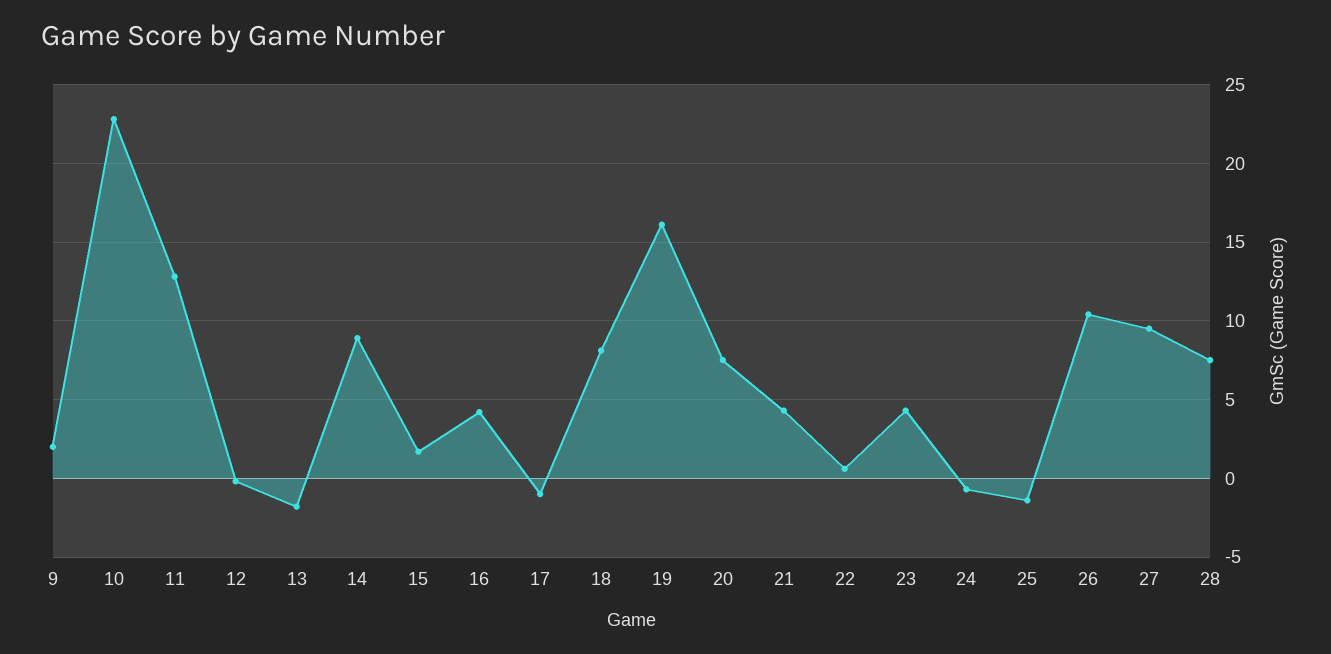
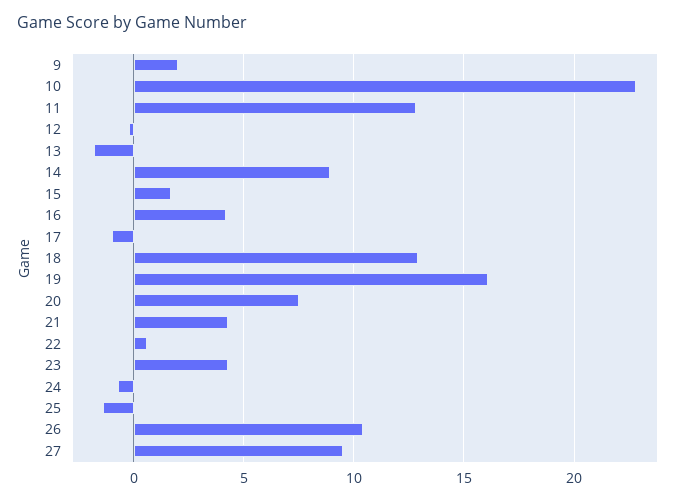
  {
    "9": 2,
    "10": 23,
    "11": 13,
    "12": 0,
    "13": -2,
    "14": 9,
    "15": 1.5,
    "16": 4,
    "17": -1,
-   "18": 8,
+   "18": 13,
    "19": 16,
    "20": 7.5,
    "21": 4.5,
    "22": 0.5,
    "23": 4.5,
    "24": -0.5,
    "25": -1.5,
    "26": 10.5,
-   "27": 9.5,
+   "27": 9.5
-   "28": 7.5
  }

